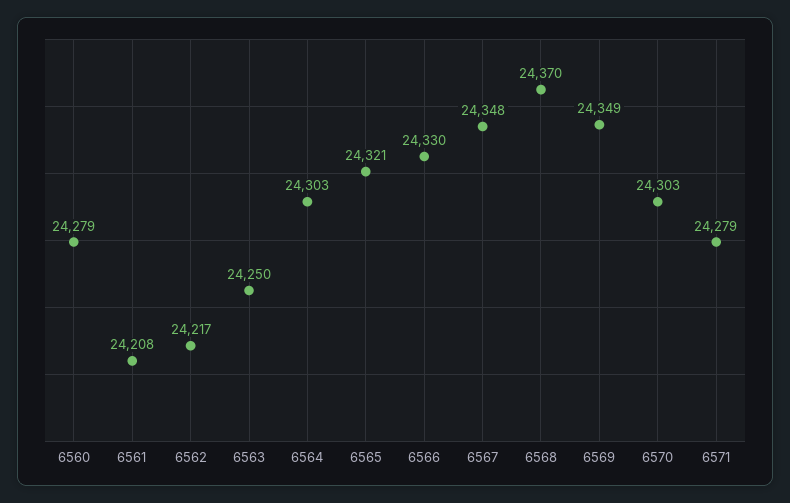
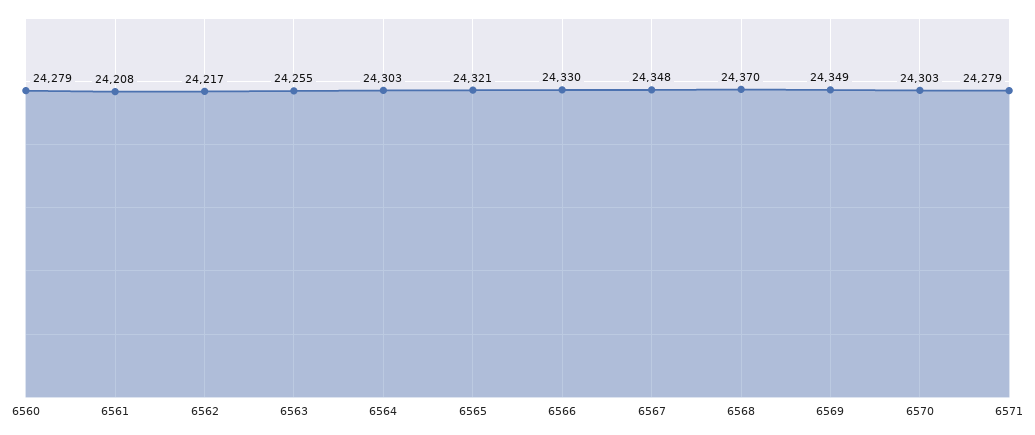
  {
    "6560": 24279,
    "6561": 24208,
    "6562": 24217,
-   "6563": 24250,
+   "6563": 24255,
    "6564": 24303,
    "6565": 24321,
    "6566": 24330,
    "6567": 24348,
    "6568": 24370,
    "6569": 24349,
    "6570": 24303,
    "6571": 24279
  }

